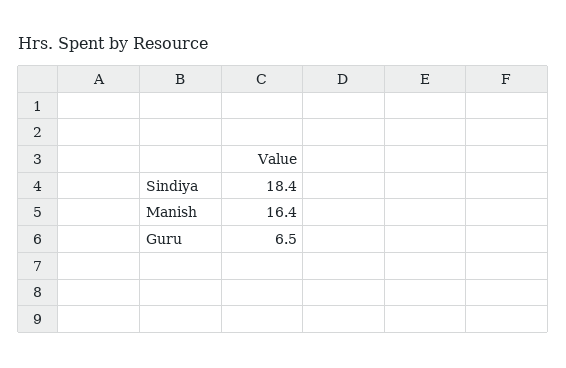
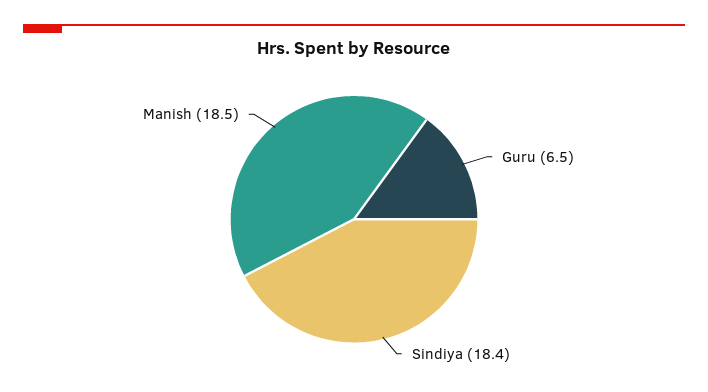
  {
    "Sindiya": 18.4,
-   "Manish": 16.4,
+   "Manish": 18.5,
    "Guru": 6.5
  }

